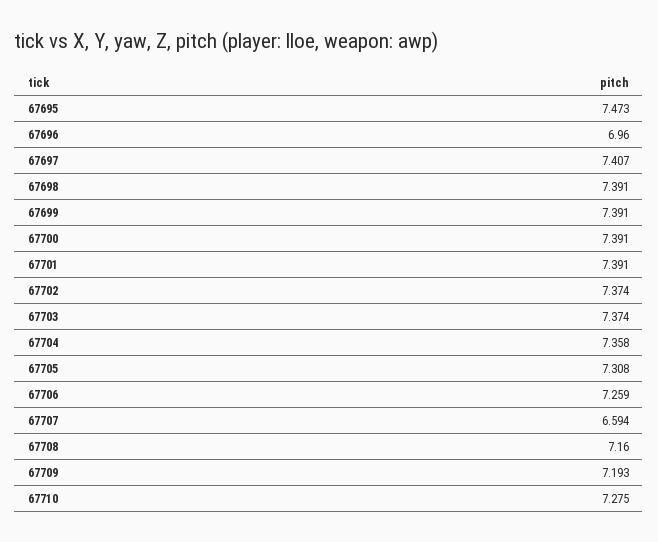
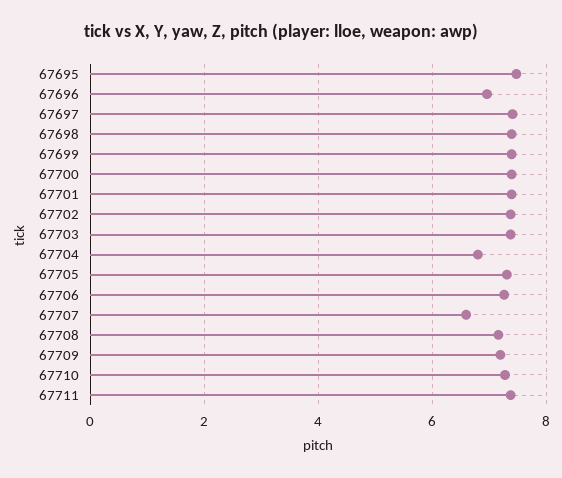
  {
    "67695": 7.473,
    "67696": 6.96,
    "67697": 7.407,
    "67698": 7.391,
    "67699": 7.391,
    "67700": 7.391,
    "67701": 7.391,
    "67702": 7.374,
    "67703": 7.374,
-   "67704": 7.358,
+   "67704": 6.8,
    "67705": 7.308,
    "67706": 7.259,
    "67707": 6.594,
    "67708": 7.16,
    "67709": 7.193,
-   "67710": 7.275
+   "67710": 7.275,
+   "67711": 7.4
  }

